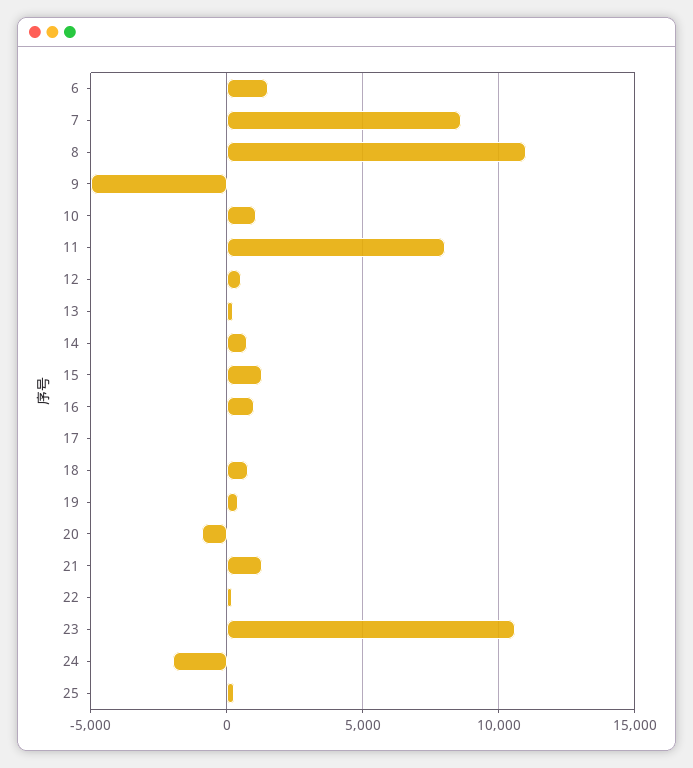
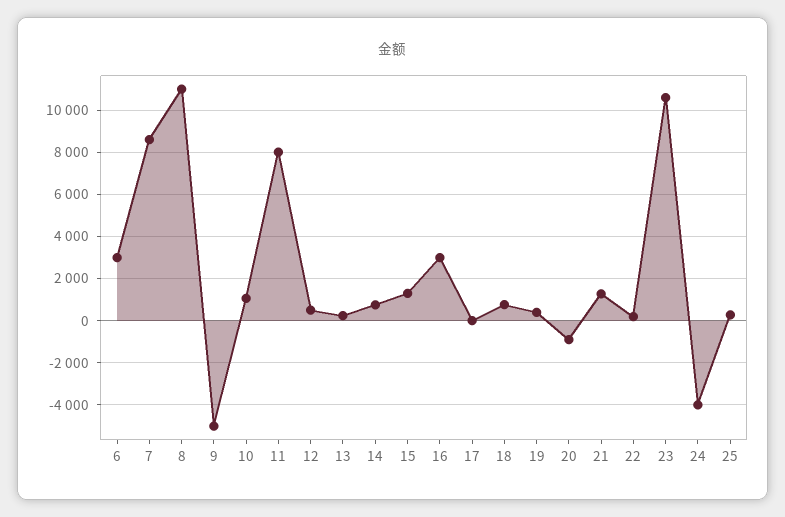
  {
-   "6": 1500,
+   "6": 3000,
    "7": 8500,
    "8": 11000,
    "9": -5000,
    "10": 1000,
    "11": 8000,
    "12": 500,
    "13": 0,
    "14": 1000,
    "15": 1500,
-   "16": 1000,
+   "16": 3000,
    "17": 0,
    "18": 1000,
    "19": 500,
    "20": -1000,
    "21": 1500,
    "22": 0,
    "23": 10500,
-   "24": -2000,
+   "24": -4000,
    "25": 500
  }

